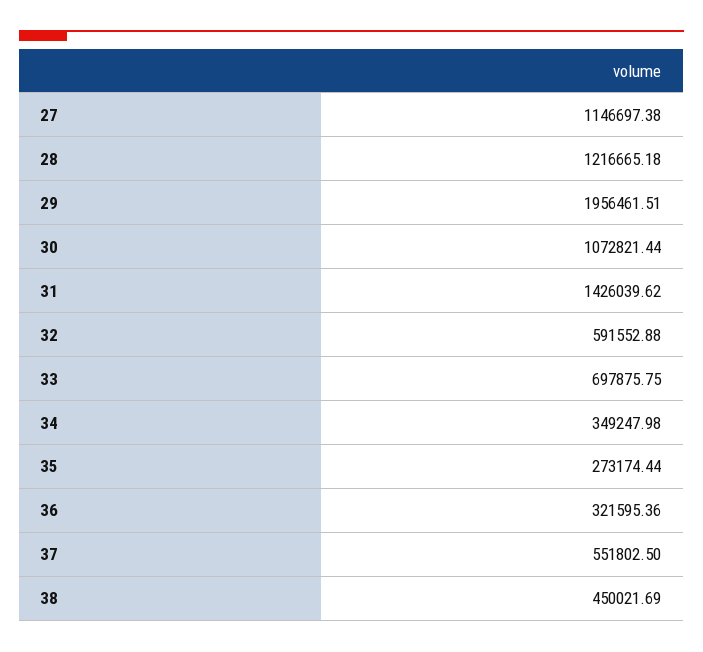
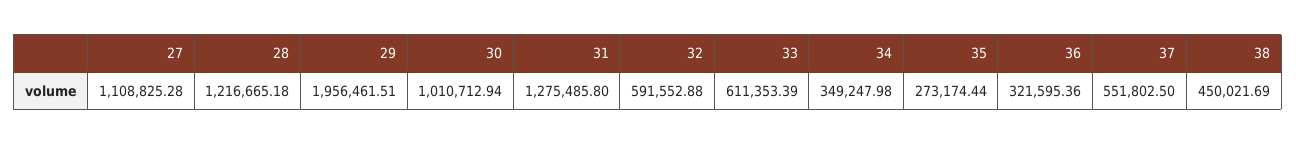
  {
-   "27": 1146697.38,
+   "27": 1108825.28,
    "28": 1216665.18,
    "29": 1956461.51,
-   "30": 1072821.44,
+   "30": 1010712.94,
-   "31": 1426039.62,
+   "31": 1275485.8,
    "32": 591552.88,
-   "33": 697875.75,
+   "33": 611353.39,
    "34": 349247.98,
    "35": 273174.44,
    "36": 321595.36,
    "37": 551802.5,
    "38": 450021.69
  }

